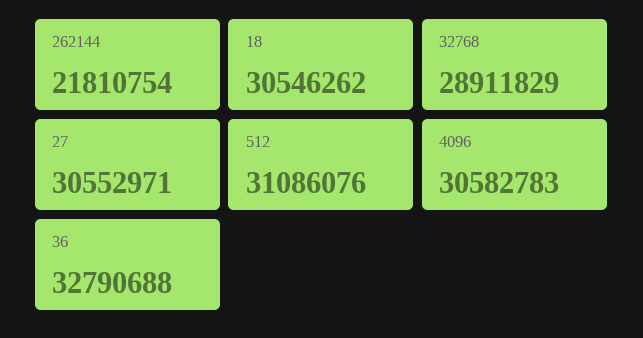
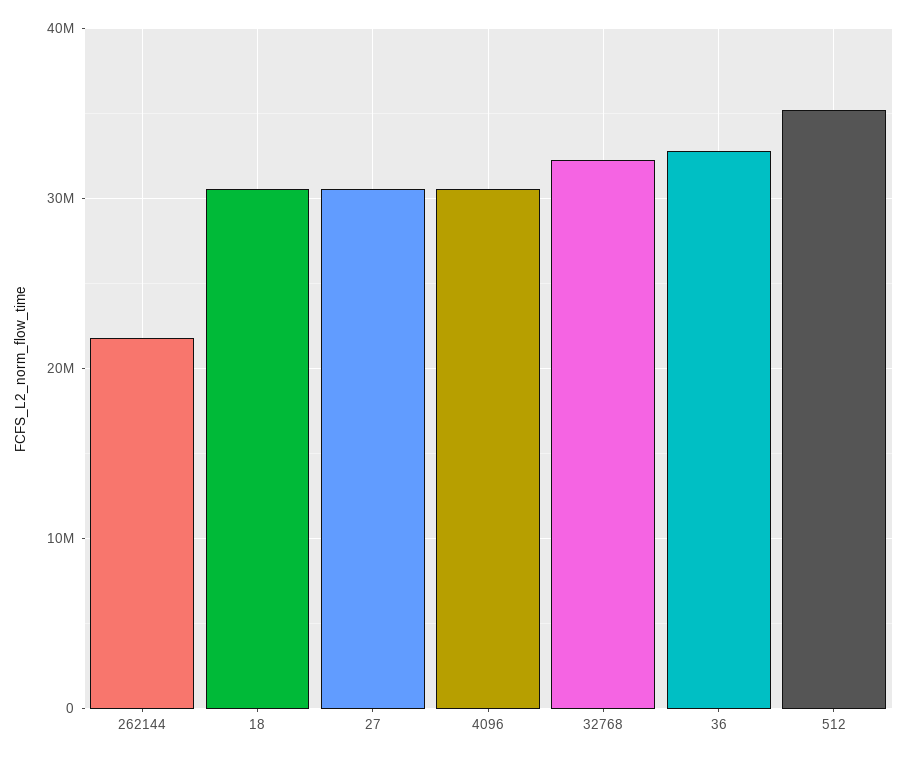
  {
    "262144": 21810754,
    "18": 30546262,
-   "32768": 28911829,
+   "32768": 32000000,
    "27": 30552971,
-   "512": 31086076,
+   "512": 35000000,
    "4096": 30582783,
    "36": 32790688
  }

